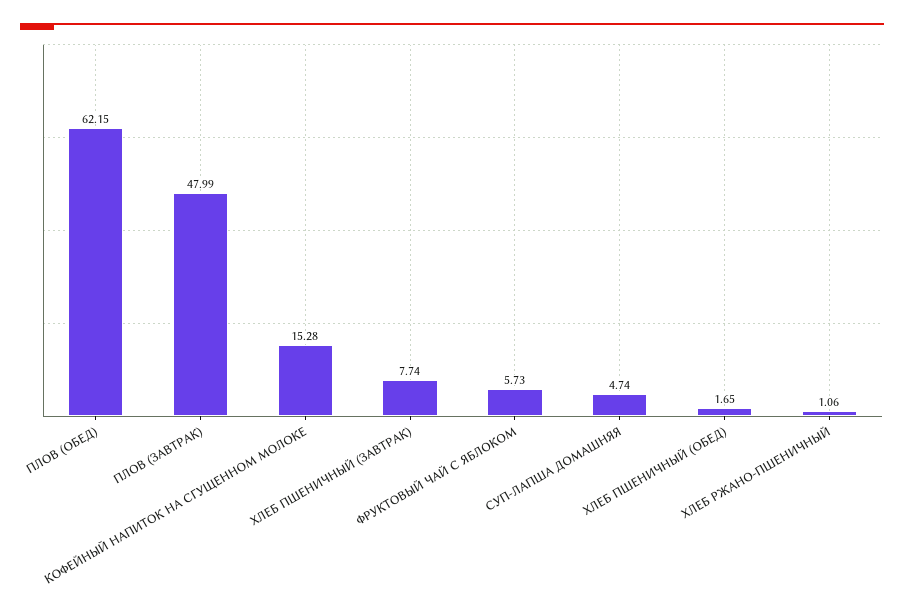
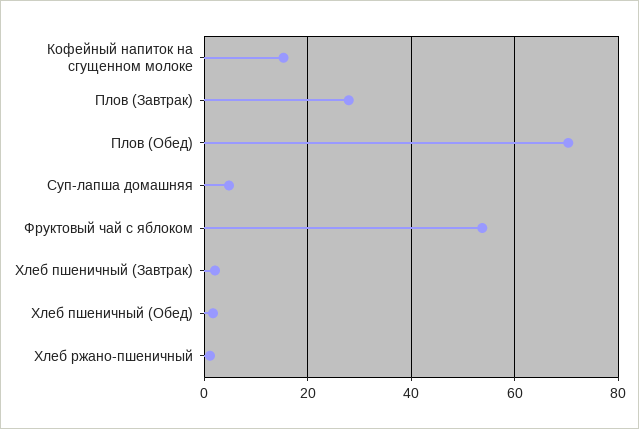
  {
-   "ПЛОВ (ОБЕД)": 62.15,
+   "ПЛОВ (ОБЕД)": 70,
-   "ПЛОВ (ЗАВТРАК)": 47.99,
+   "ПЛОВ (ЗАВТРАК)": 28,
    "КОФЕЙНЫЙ НАПИТОК НА СГУЩЕННОМ МОЛОКЕ": 15.28,
-   "ХЛЕБ ПШЕНИЧНЫЙ (ЗАВТРАК)": 7.74,
+   "ХЛЕБ ПШЕНИЧНЫЙ (ЗАВТРАК)": 2,
-   "ФРУКТОВЫЙ ЧАЙ С ЯБЛОКОМ": 5.73,
+   "ФРУКТОВЫЙ ЧАЙ С ЯБЛОКОМ": 54,
    "СУП-ЛАПША ДОМАШНЯЯ": 4.74,
    "ХЛЕБ ПШЕНИЧНЫЙ (ОБЕД)": 1.65,
    "ХЛЕБ РЖАНО-ПШЕНИЧНЫЙ": 1.06
  }

